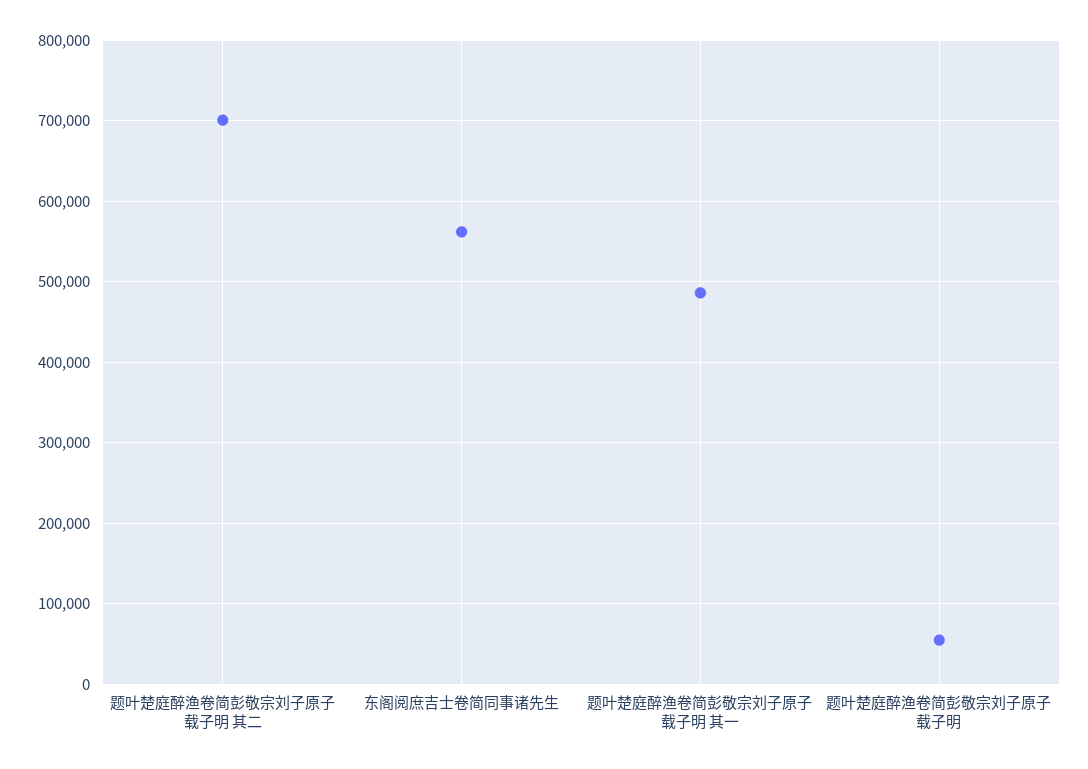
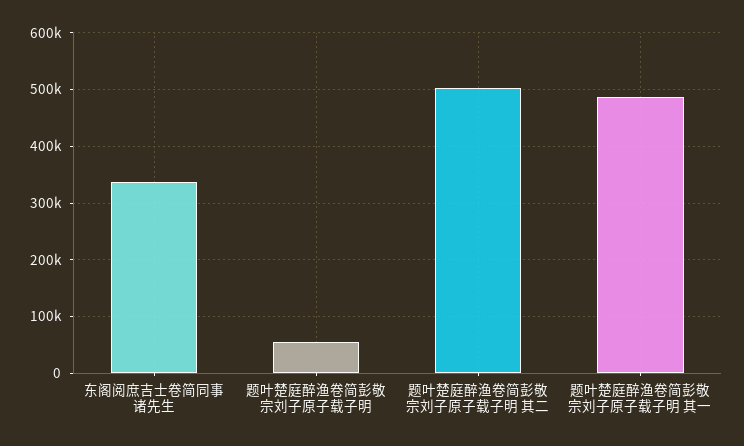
  {
-   "题叶楚庭醉渔卷简彭敬宗刘子原子载子明 其二": 700000,
+   "题叶楚庭醉渔卷简彭敬宗刘子原子载子明 其二": 500000,
-   "东阁阅庶吉士卷简同事诸先生": 560000,
+   "东阁阅庶吉士卷简同事诸先生": 340000,
    "题叶楚庭醉渔卷简彭敬宗刘子原子载子明 其一": 490000,
    "题叶楚庭醉渔卷简彭敬宗刘子原子载子明": 50000
  }

